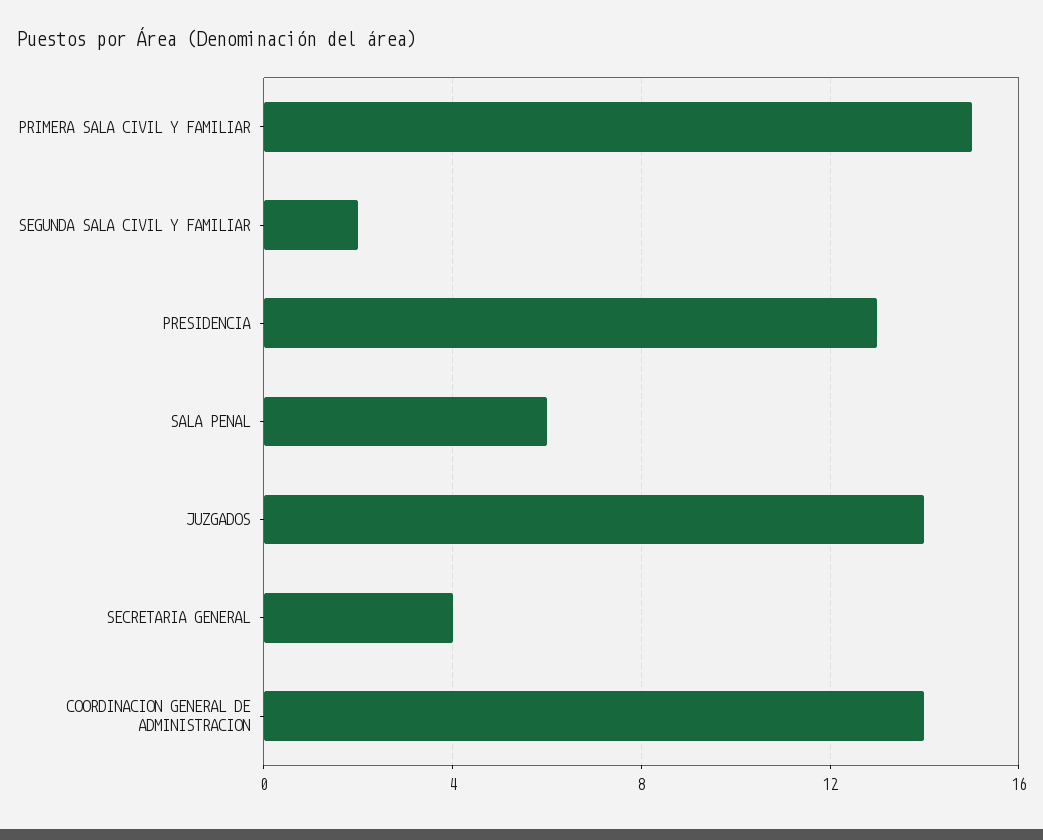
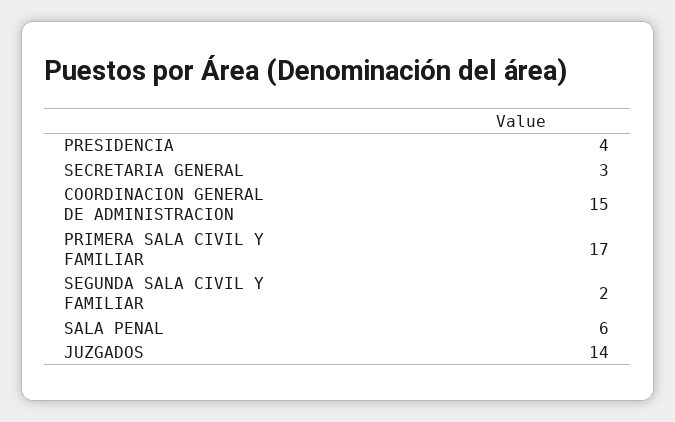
  {
-   "PRIMERA SALA CIVIL Y FAMILIAR": 15,
+   "PRIMERA SALA CIVIL Y FAMILIAR": 17,
    "SEGUNDA SALA CIVIL Y FAMILIAR": 2,
-   "PRESIDENCIA": 13,
+   "PRESIDENCIA": 4,
    "SALA PENAL": 6,
    "JUZGADOS": 14,
-   "SECRETARIA GENERAL": 4,
+   "SECRETARIA GENERAL": 3,
-   "COORDINACION GENERAL DE ADMINISTRACION": 14
+   "COORDINACION GENERAL DE ADMINISTRACION": 15
  }

